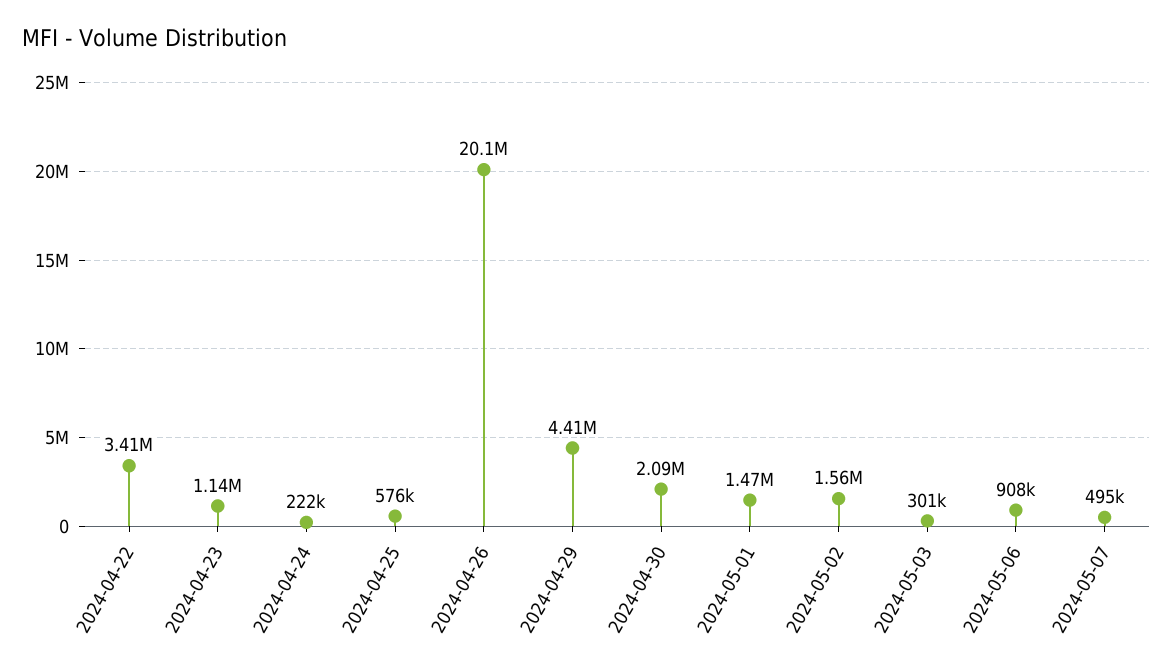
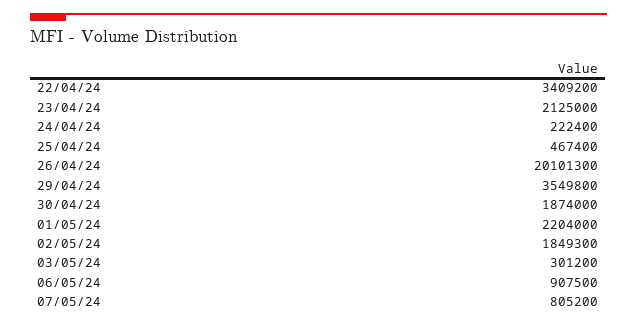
  {
    "2024-04-22": 3409200,
-   "2024-04-23": 1140000,
+   "2024-04-23": 2125000,
    "2024-04-24": 222400,
-   "2024-04-25": 576000,
+   "2024-04-25": 467400,
    "2024-04-26": 20101300,
-   "2024-04-29": 4410000,
+   "2024-04-29": 3549800,
-   "2024-04-30": 2090000,
+   "2024-04-30": 1874000,
-   "2024-05-01": 1470000,
+   "2024-05-01": 2204000,
-   "2024-05-02": 1560000,
+   "2024-05-02": 1849300,
    "2024-05-03": 301200,
    "2024-05-06": 907500,
-   "2024-05-07": 495000
+   "2024-05-07": 805200
  }

